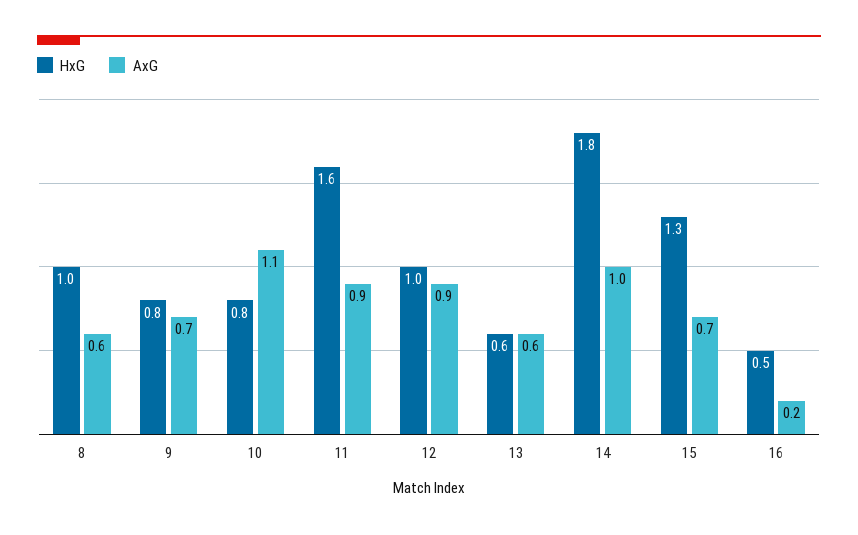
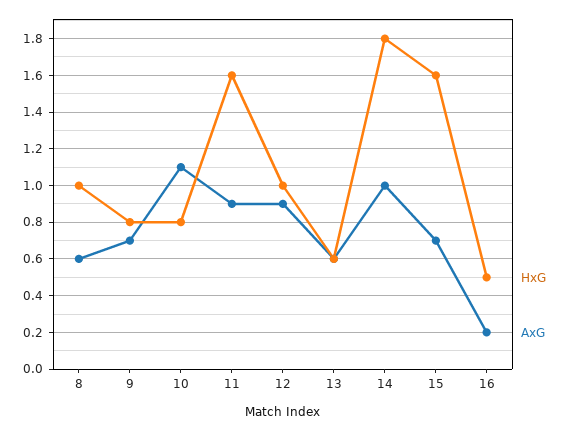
  {
    "HxG": {
      "8": 1,
      "9": 0.8,
      "10": 0.8,
      "11": 1.6,
      "12": 1,
      "13": 0.6,
      "14": 1.8,
-     "15": 1.3,
+     "15": 1.6,
      "16": 0.5
    },
    "AxG": {
      "8": 0.6,
      "9": 0.7,
      "10": 1.1,
      "11": 0.9,
      "12": 0.9,
      "13": 0.6,
      "14": 1,
      "15": 0.7,
      "16": 0.2
    }
  }

